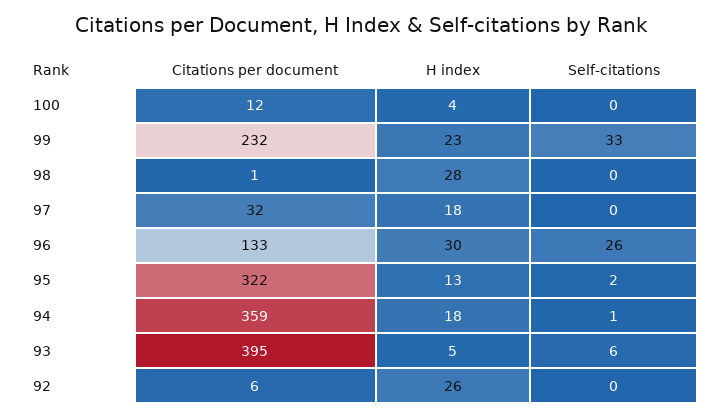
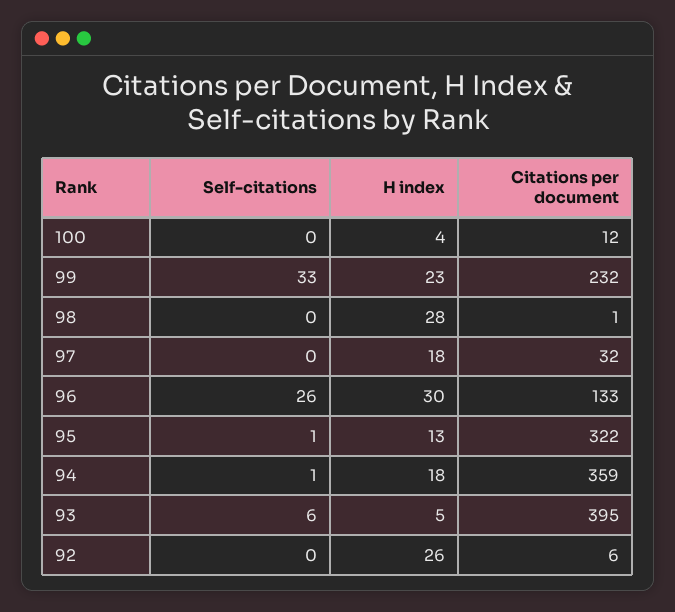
  {
    "Citations per document": {
      "100": 12,
      "99": 232,
      "98": 1,
      "97": 32,
      "96": 133,
      "95": 322,
      "94": 359,
      "93": 395,
      "92": 6
    },
    "H index": {
      "100": 4,
      "99": 23,
      "98": 28,
      "97": 18,
      "96": 30,
      "95": 13,
      "94": 18,
      "93": 5,
      "92": 26
    },
    "Self-citations": {
      "100": 0,
      "99": 33,
      "98": 0,
      "97": 0,
      "96": 26,
-     "95": 2,
+     "95": 1,
      "94": 1,
      "93": 6,
      "92": 0
    }
  }

